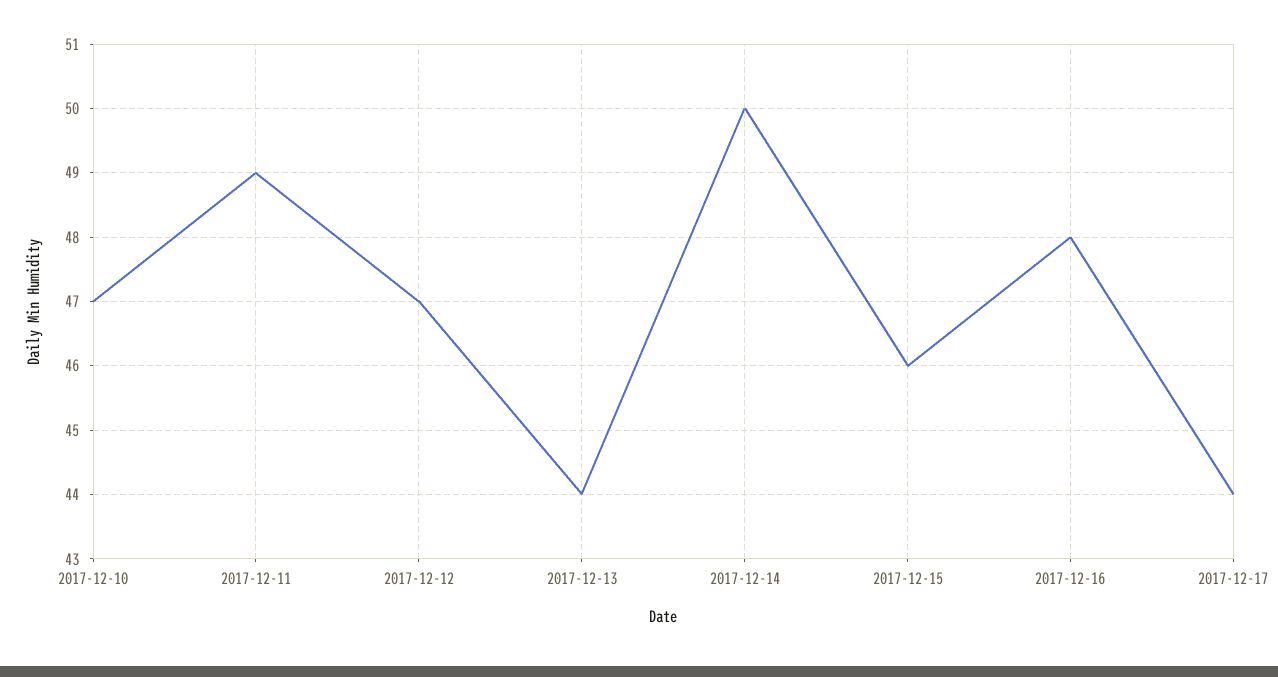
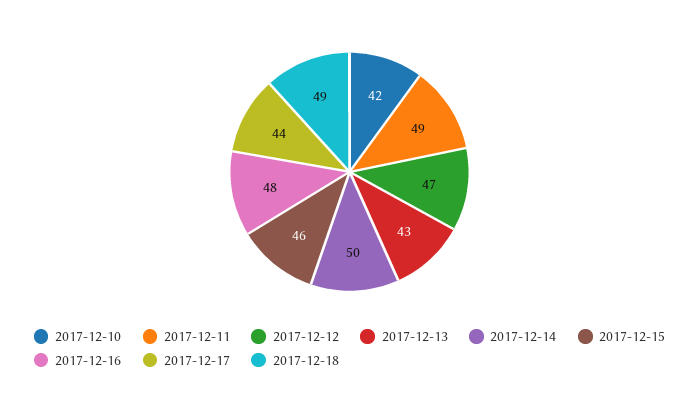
  {
-   "2017-12-10": 47,
+   "2017-12-10": 42,
    "2017-12-11": 49,
    "2017-12-12": 47,
-   "2017-12-13": 44,
+   "2017-12-13": 43,
    "2017-12-14": 50,
    "2017-12-15": 46,
    "2017-12-16": 48,
-   "2017-12-17": 44
+   "2017-12-17": 44,
+   "2017-12-18": 49
  }

